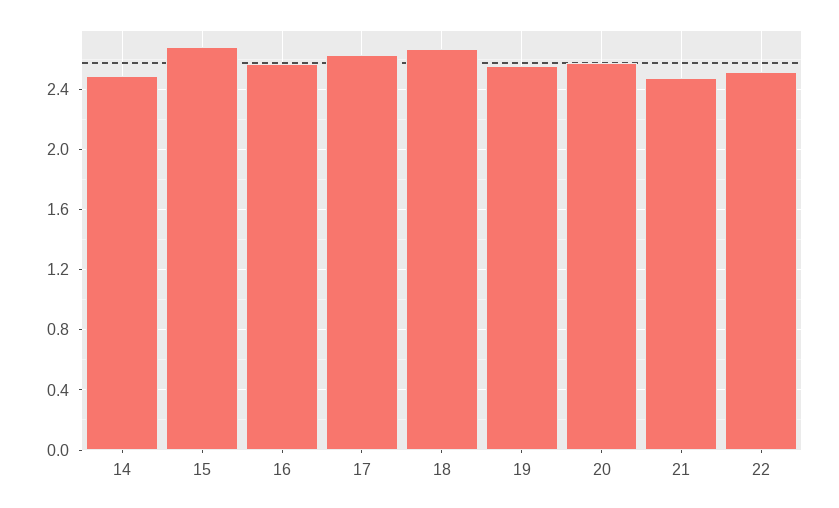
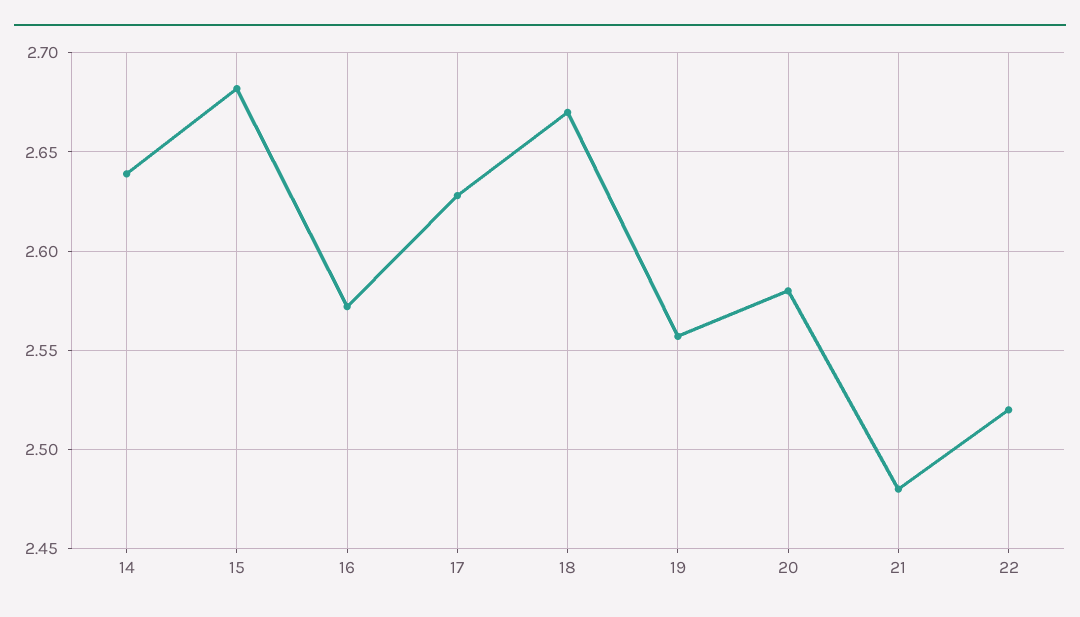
  {
-   "14": 2.5,
+   "14": 2.64,
    "15": 2.68,
    "16": 2.57,
    "17": 2.63,
    "18": 2.67,
    "19": 2.555,
    "20": 2.58,
    "21": 2.48,
    "22": 2.52
  }

